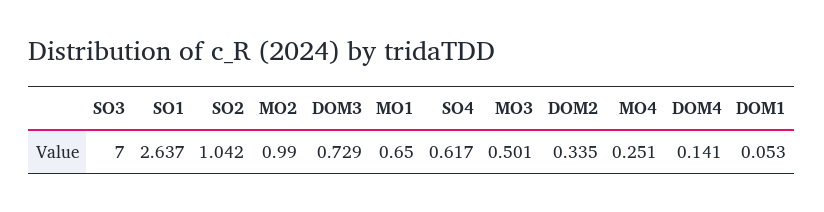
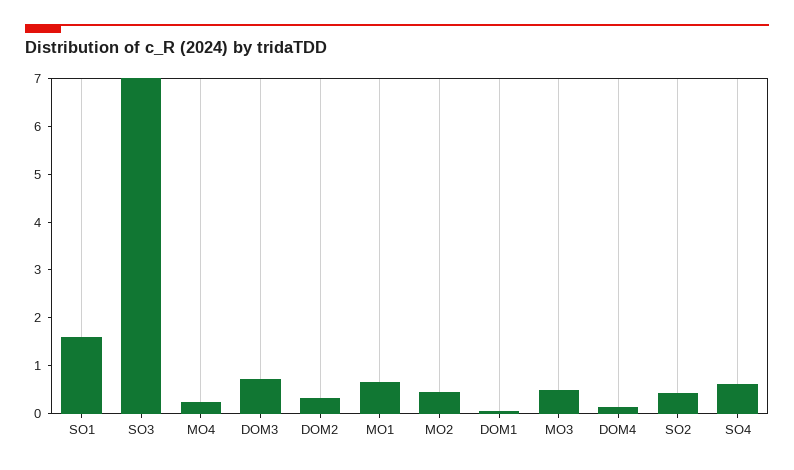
  {
    "SO3": 7,
-   "SO1": 2.637,
+   "SO1": 1.6,
-   "SO2": 1.042,
+   "SO2": 0.4,
-   "MO2": 0.99,
+   "MO2": 0.4,
    "DOM3": 0.729,
    "MO1": 0.65,
    "SO4": 0.617,
    "MO3": 0.501,
    "DOM2": 0.335,
    "MO4": 0.251,
    "DOM4": 0.141,
    "DOM1": 0.053
  }

